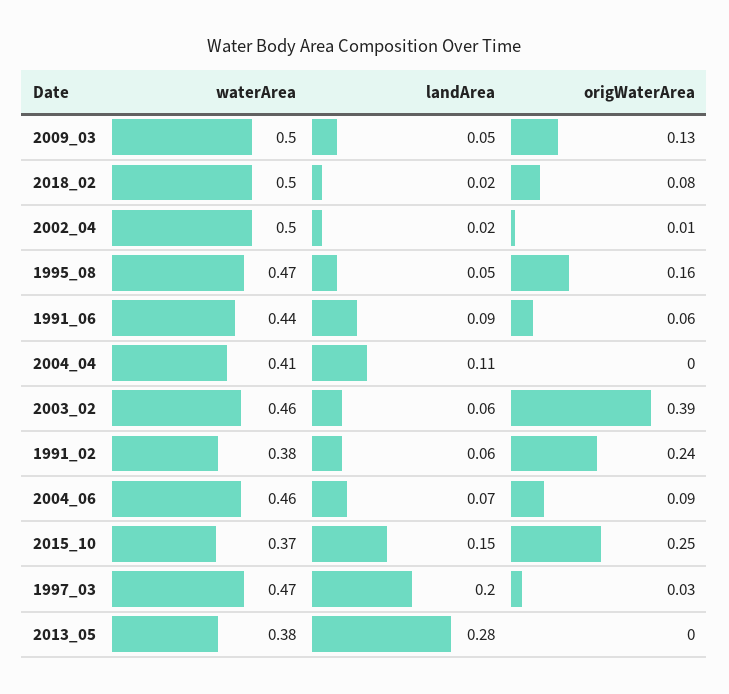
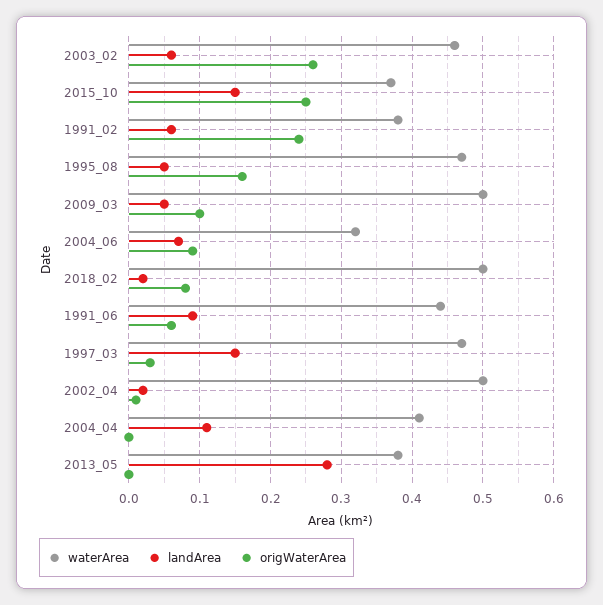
  {
    "waterArea": {
      "2009_03": 0.5,
      "2018_02": 0.5,
      "2002_04": 0.5,
      "1995_08": 0.47,
      "1991_06": 0.44,
      "2004_04": 0.41,
      "2003_02": 0.46,
      "1991_02": 0.38,
-     "2004_06": 0.46,
+     "2004_06": 0.32,
      "2015_10": 0.37,
      "1997_03": 0.47,
      "2013_05": 0.38
    },
    "landArea": {
      "2009_03": 0.05,
      "2018_02": 0.02,
      "2002_04": 0.02,
      "1995_08": 0.05,
      "1991_06": 0.09,
      "2004_04": 0.11,
      "2003_02": 0.06,
      "1991_02": 0.06,
      "2004_06": 0.07,
      "2015_10": 0.15,
-     "1997_03": 0.2,
+     "1997_03": 0.15,
      "2013_05": 0.28
    },
    "origWaterArea": {
-     "2009_03": 0.13,
+     "2009_03": 0.1,
      "2018_02": 0.08,
      "2002_04": 0.01,
      "1995_08": 0.16,
      "1991_06": 0.06,
      "2004_04": 0,
-     "2003_02": 0.39,
+     "2003_02": 0.26,
      "1991_02": 0.24,
      "2004_06": 0.09,
      "2015_10": 0.25,
      "1997_03": 0.03,
      "2013_05": 0
    }
  }

